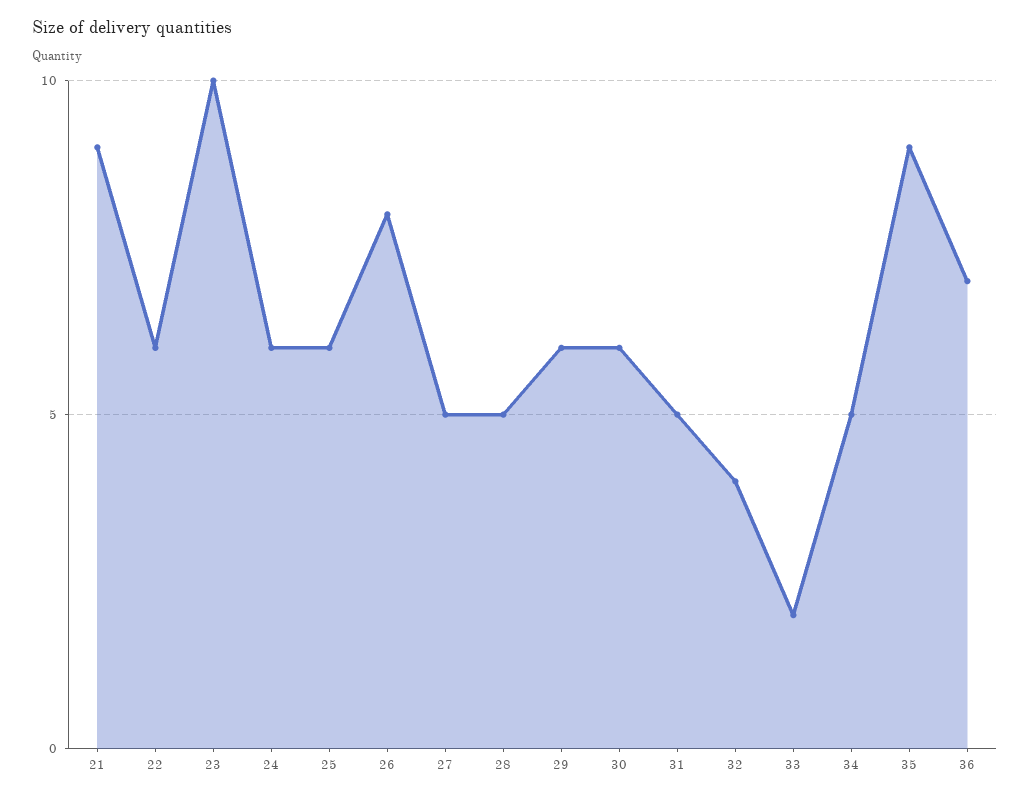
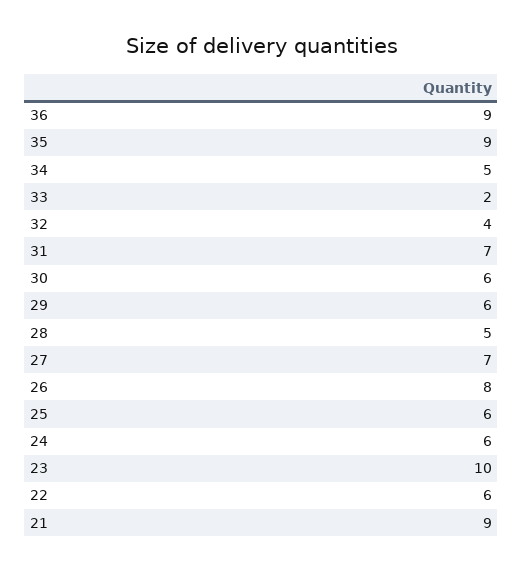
  {
    "21": 9,
    "22": 6,
    "23": 10,
    "24": 6,
    "25": 6,
    "26": 8,
-   "27": 5,
+   "27": 7,
    "28": 5,
    "29": 6,
    "30": 6,
-   "31": 5,
+   "31": 7,
    "32": 4,
    "33": 2,
    "34": 5,
    "35": 9,
-   "36": 7
+   "36": 9
  }

